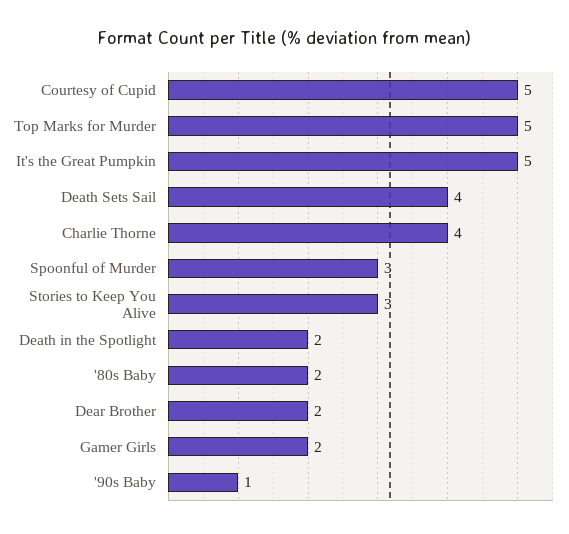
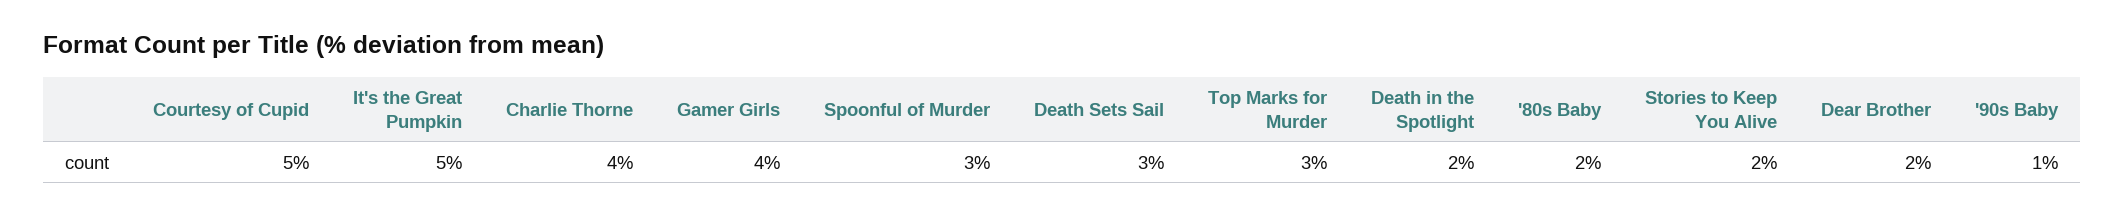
  {
    "Courtesy of Cupid": 5,
-   "Top Marks for Murder": 5,
+   "Top Marks for Murder": 3,
    "It's the Great Pumpkin": 5,
-   "Death Sets Sail": 4,
+   "Death Sets Sail": 3,
    "Charlie Thorne": 4,
    "Spoonful of Murder": 3,
-   "Stories to Keep You Alive": 3,
+   "Stories to Keep You Alive": 2,
    "Death in the Spotlight": 2,
    "'80s Baby": 2,
    "Dear Brother": 2,
-   "Gamer Girls": 2,
+   "Gamer Girls": 4,
    "'90s Baby": 1
  }

